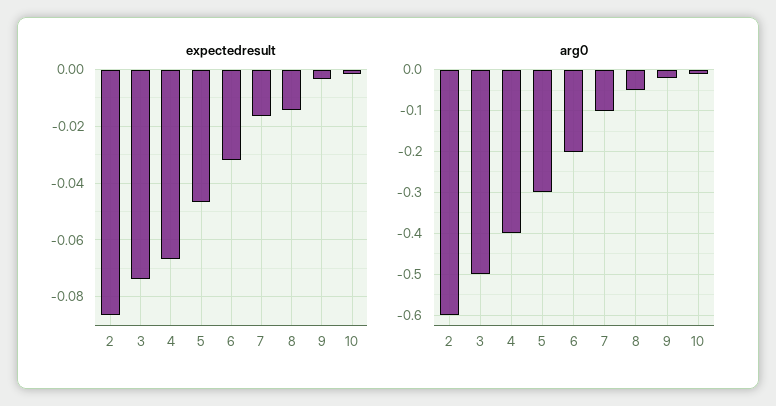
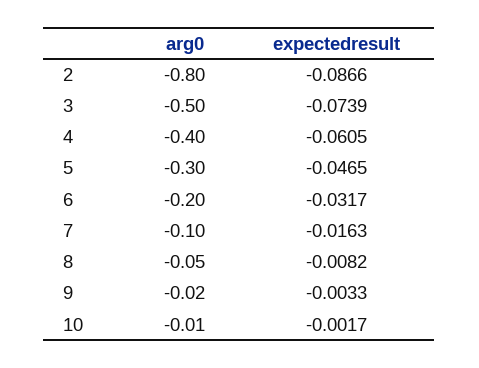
  {
    "expectedresult": {
      "2": -0.0866,
      "3": -0.0739,
-     "4": -0.0675,
+     "4": -0.0605,
      "5": -0.0465,
      "6": -0.0317,
      "7": -0.0163,
-     "8": -0.015,
+     "8": -0.0082,
      "9": -0.0033,
      "10": -0.0017
    },
    "arg0": {
-     "2": -0.6,
+     "2": -0.8,
      "3": -0.5,
      "4": -0.4,
      "5": -0.3,
      "6": -0.2,
      "7": -0.1,
      "8": -0.05,
      "9": -0.02,
      "10": -0.01
    }
  }

